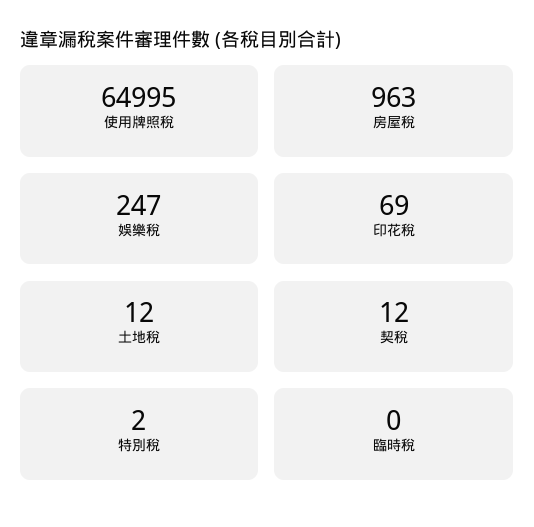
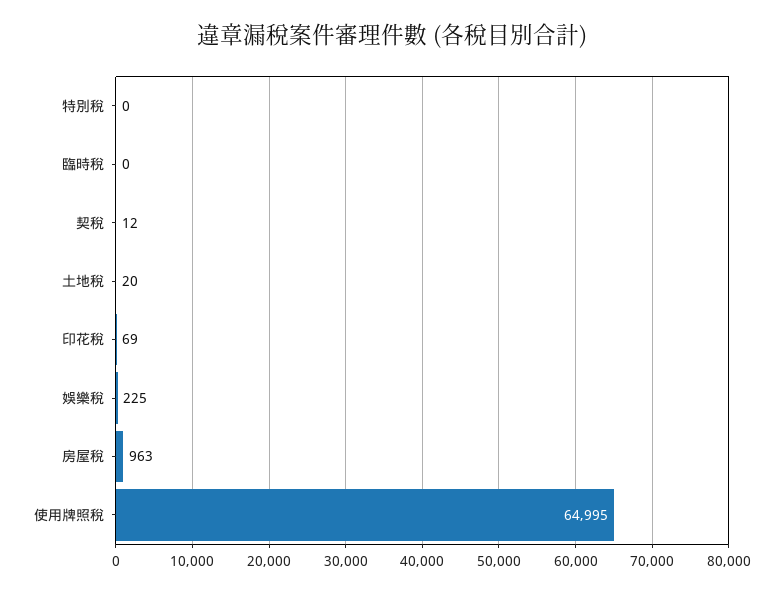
  {
    "使用牌照稅": 64995,
    "房屋稅": 963,
-   "娛樂稅": 247,
+   "娛樂稅": 225,
    "印花稅": 69,
-   "土地稅": 12,
+   "土地稅": 20,
    "契稅": 12,
-   "特別稅": 2,
+   "特別稅": 0,
    "臨時稅": 0
  }

